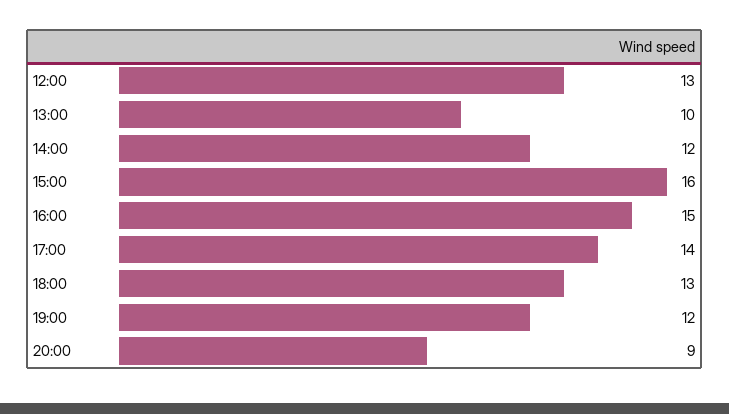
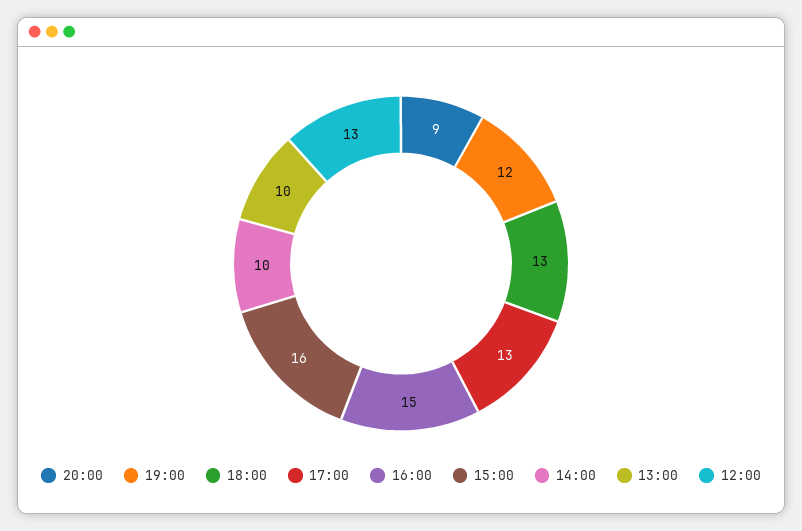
  {
    "12:00": 13,
    "13:00": 10,
-   "14:00": 12,
+   "14:00": 10,
    "15:00": 16,
    "16:00": 15,
-   "17:00": 14,
+   "17:00": 13,
    "18:00": 13,
    "19:00": 12,
    "20:00": 9
  }

